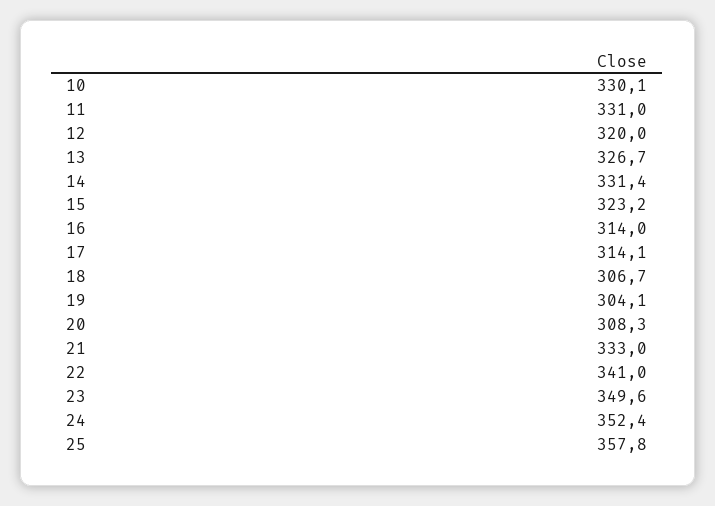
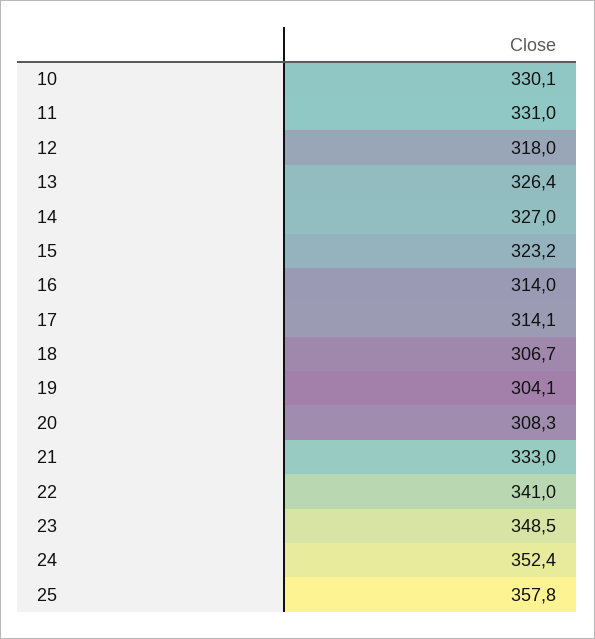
  {
    "10": 330.1,
    "11": 331,
-   "12": 320,
+   "12": 318,
-   "13": 326.7,
+   "13": 326.4,
-   "14": 331.4,
+   "14": 327,
    "15": 323.2,
    "16": 314,
    "17": 314.1,
    "18": 306.7,
    "19": 304.1,
    "20": 308.3,
    "21": 333,
    "22": 341,
-   "23": 349.6,
+   "23": 348.5,
    "24": 352.4,
    "25": 357.8
  }

